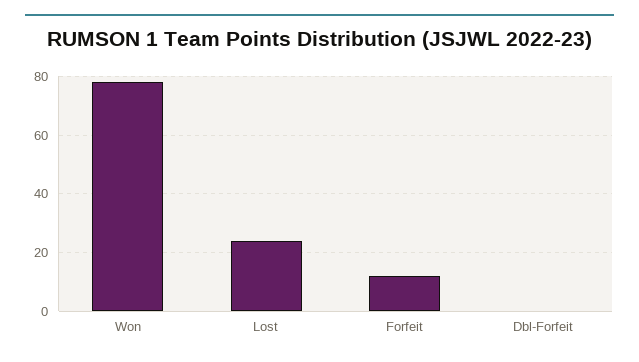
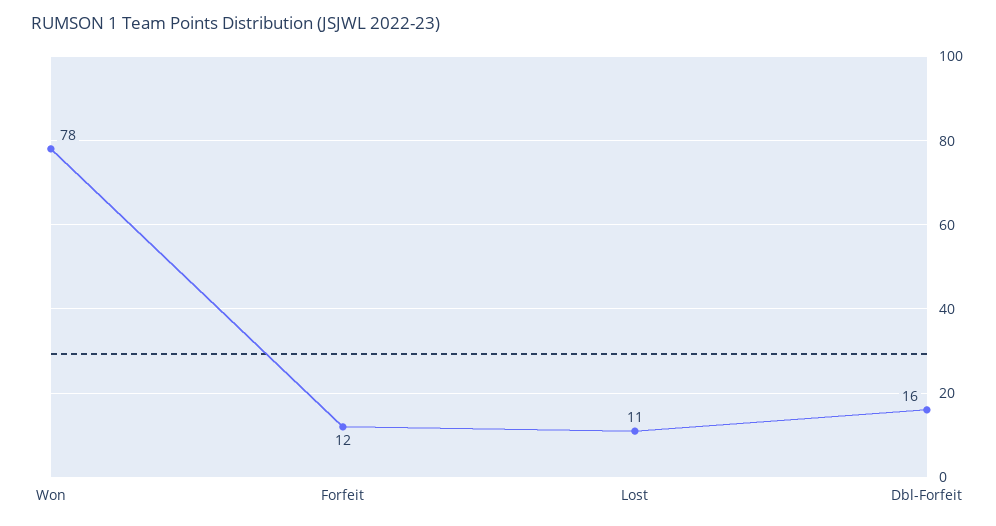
  {
    "Won": 78,
-   "Lost": 25,
+   "Lost": 11,
    "Forfeit": 12,
-   "Dbl-Forfeit": 0
+   "Dbl-Forfeit": 16
  }

